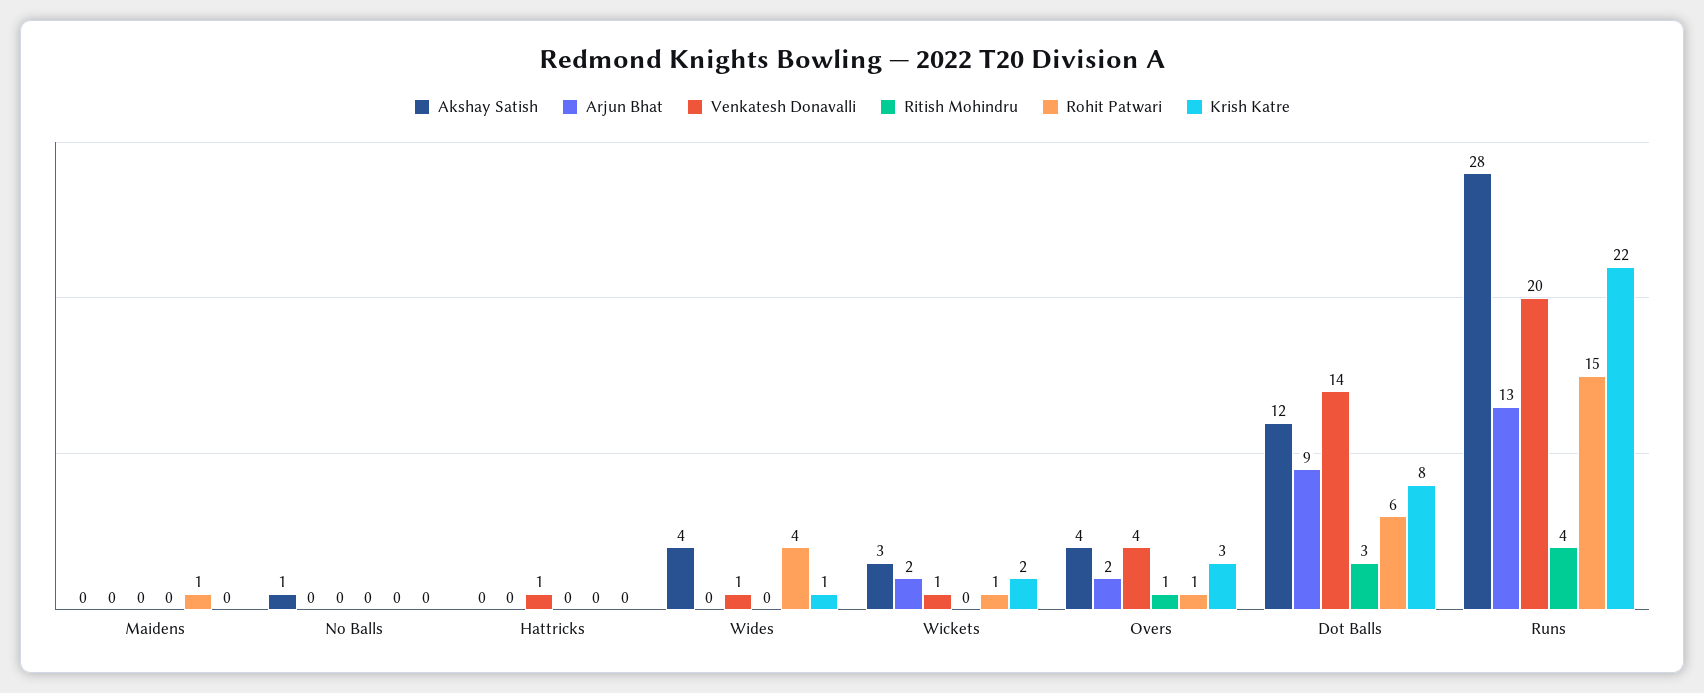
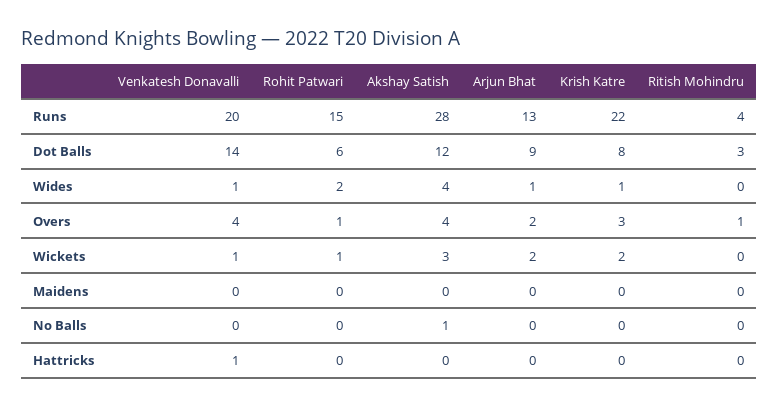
  {
    "Akshay Satish": {
      "Maidens": 0,
      "No Balls": 1,
      "Hattricks": 0,
      "Wides": 4,
      "Wickets": 3,
      "Overs": 4,
      "Dot Balls": 12,
      "Runs": 28
    },
    "Arjun Bhat": {
      "Maidens": 0,
      "No Balls": 0,
      "Hattricks": 0,
-     "Wides": 0,
+     "Wides": 1,
      "Wickets": 2,
      "Overs": 2,
      "Dot Balls": 9,
      "Runs": 13
    },
    "Venkatesh Donavalli": {
      "Maidens": 0,
      "No Balls": 0,
      "Hattricks": 1,
      "Wides": 1,
      "Wickets": 1,
      "Overs": 4,
      "Dot Balls": 14,
      "Runs": 20
    },
    "Ritish Mohindru": {
      "Maidens": 0,
      "No Balls": 0,
      "Hattricks": 0,
      "Wides": 0,
      "Wickets": 0,
      "Overs": 1,
      "Dot Balls": 3,
      "Runs": 4
    },
    "Rohit Patwari": {
-     "Maidens": 1,
+     "Maidens": 0,
      "No Balls": 0,
      "Hattricks": 0,
-     "Wides": 4,
+     "Wides": 2,
      "Wickets": 1,
      "Overs": 1,
      "Dot Balls": 6,
      "Runs": 15
    },
    "Krish Katre": {
      "Maidens": 0,
      "No Balls": 0,
      "Hattricks": 0,
      "Wides": 1,
      "Wickets": 2,
      "Overs": 3,
      "Dot Balls": 8,
      "Runs": 22
    }
  }

